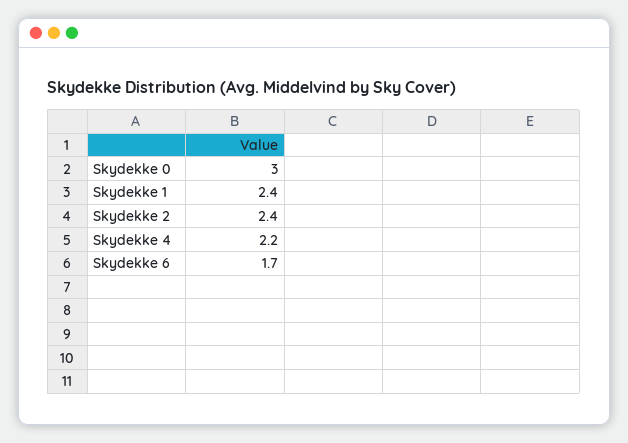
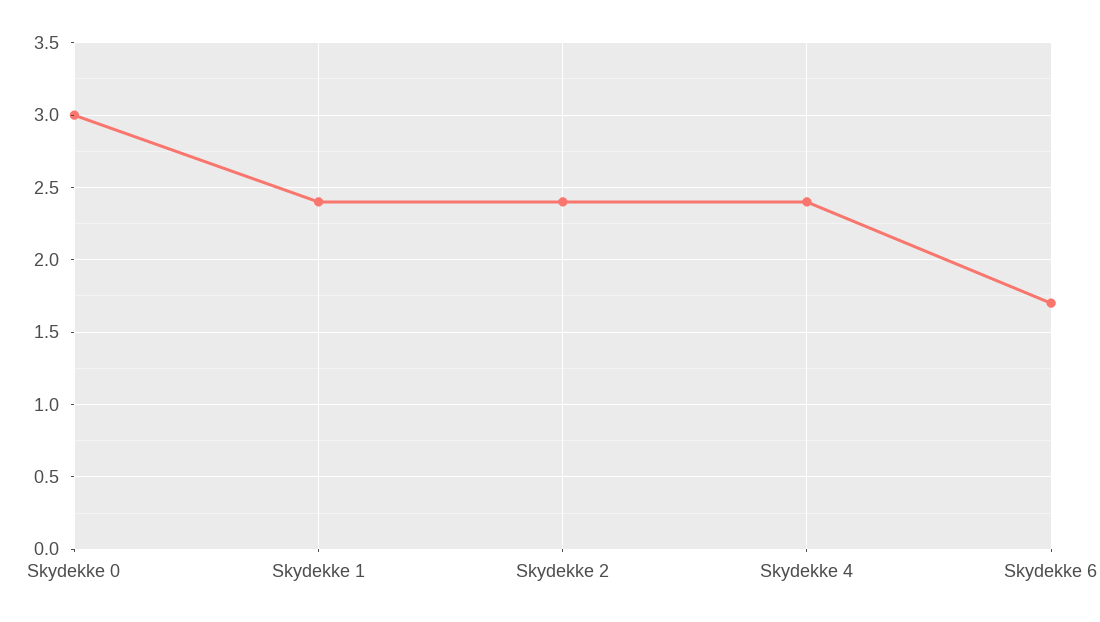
  {
    "Skydekke 0": 3,
    "Skydekke 1": 2.4,
    "Skydekke 2": 2.4,
-   "Skydekke 4": 2.2,
+   "Skydekke 4": 2.4,
    "Skydekke 6": 1.7
  }

